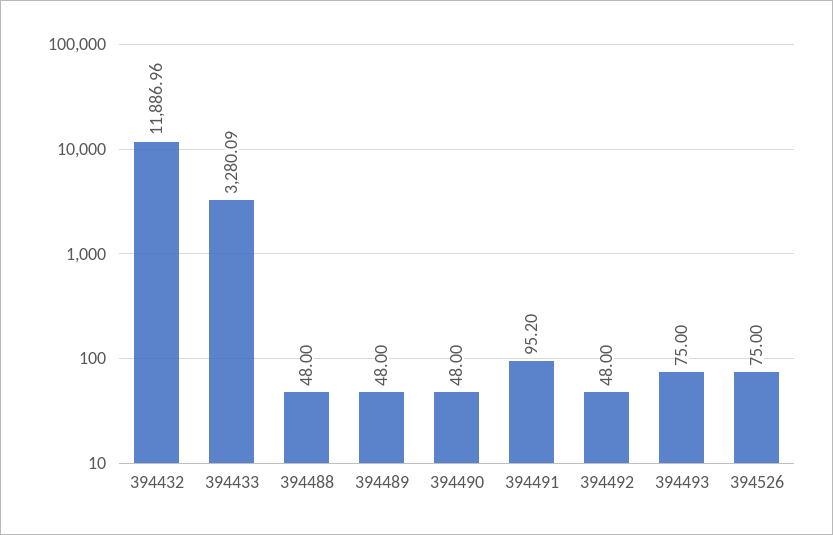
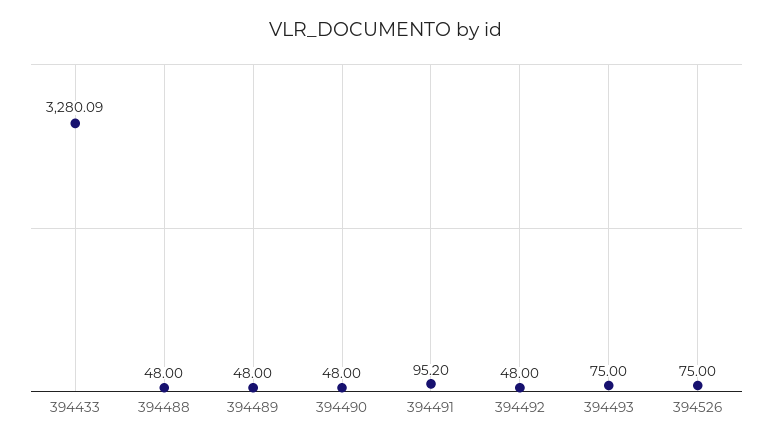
  {
-   "394432": 11886.96,
    "394433": 3280.09,
    "394488": 48,
    "394489": 48,
    "394490": 48,
    "394491": 95.2,
    "394492": 48,
    "394493": 75,
    "394526": 75
  }

